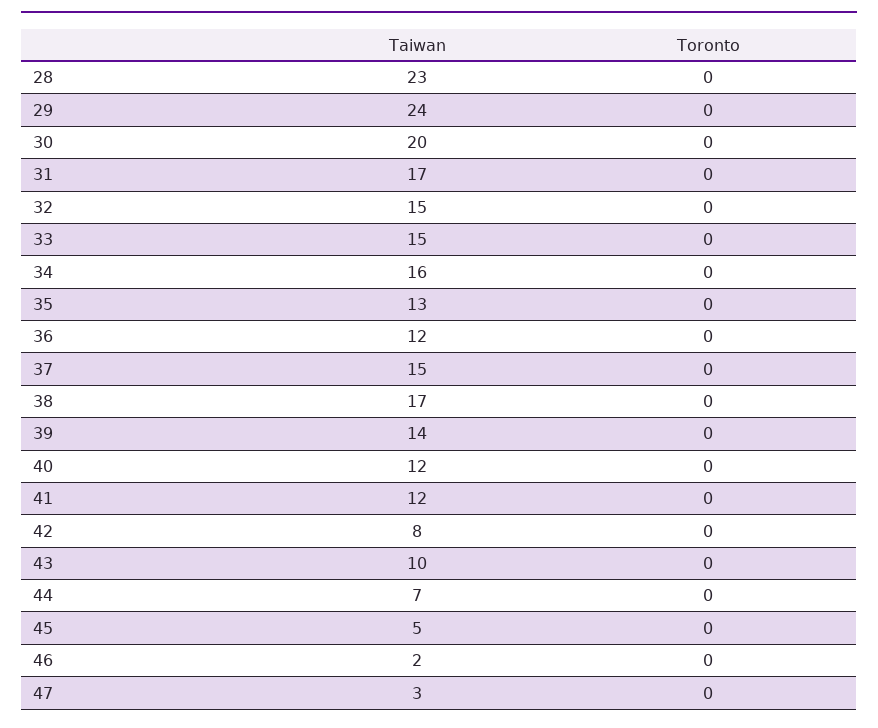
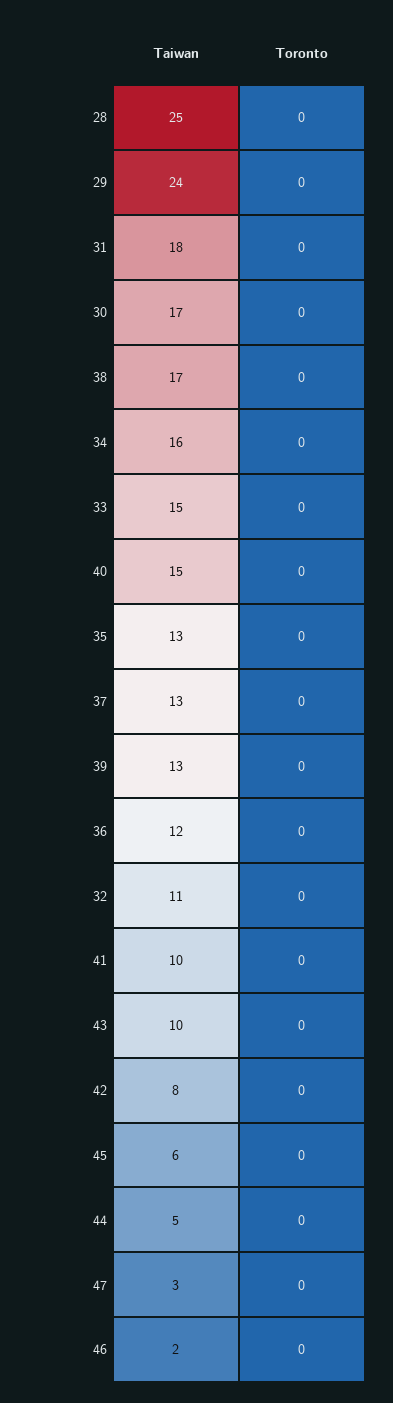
  {
    "Taiwan": {
-     "28": 23,
+     "28": 25,
      "29": 24,
-     "30": 20,
+     "30": 17,
-     "31": 17,
+     "31": 18,
-     "32": 15,
+     "32": 11,
      "33": 15,
      "34": 16,
      "35": 13,
      "36": 12,
-     "37": 15,
+     "37": 13,
      "38": 17,
-     "39": 14,
+     "39": 13,
-     "40": 12,
+     "40": 15,
-     "41": 12,
+     "41": 10,
      "42": 8,
      "43": 10,
-     "44": 7,
+     "44": 5,
-     "45": 5,
+     "45": 6,
      "46": 2,
      "47": 3
    },
    "Toronto": {
      "28": 0,
      "29": 0,
      "30": 0,
      "31": 0,
      "32": 0,
      "33": 0,
      "34": 0,
      "35": 0,
      "36": 0,
      "37": 0,
      "38": 0,
      "39": 0,
      "40": 0,
      "41": 0,
      "42": 0,
      "43": 0,
      "44": 0,
      "45": 0,
      "46": 0,
      "47": 0
    }
  }

